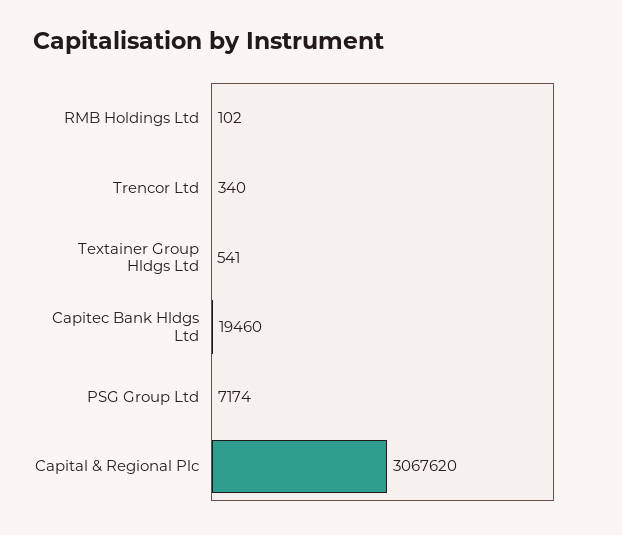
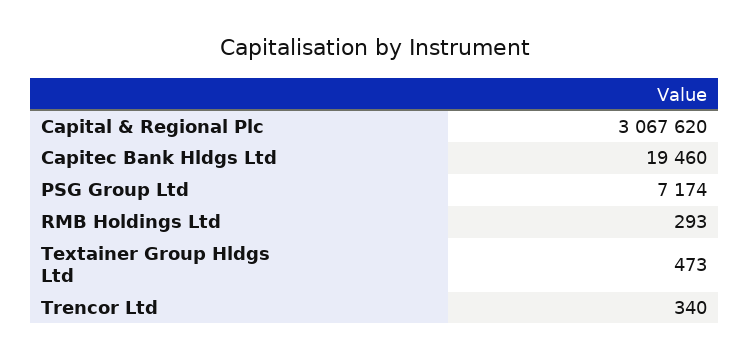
  {
-   "RMB Holdings Ltd": 102,
+   "RMB Holdings Ltd": 293,
    "Trencor Ltd": 340,
-   "Textainer Group Hldgs Ltd": 541,
+   "Textainer Group Hldgs Ltd": 473,
    "Capitec Bank Hldgs Ltd": 19460,
    "PSG Group Ltd": 7174,
    "Capital & Regional Plc": 3067620
  }

